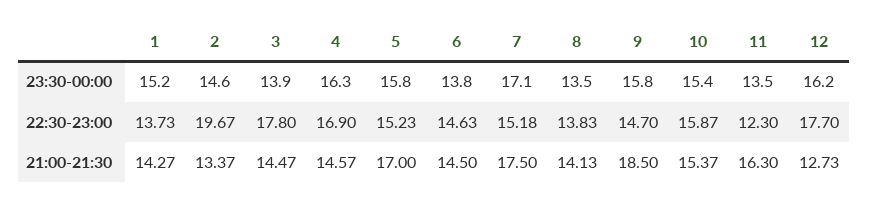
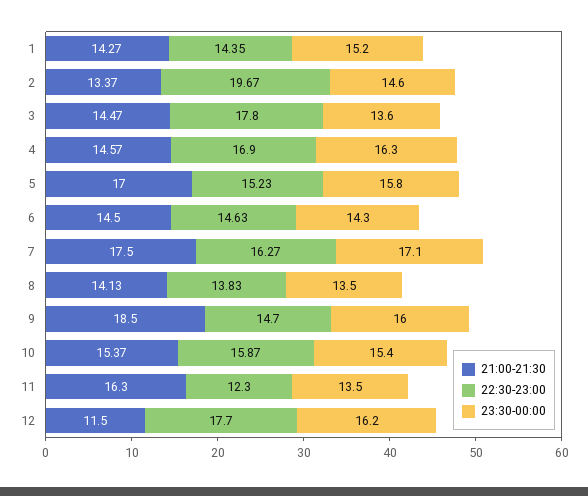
  {
    "23:30-00:00": {
      "1": 15.2,
      "2": 14.6,
-     "3": 13.9,
+     "3": 13.6,
      "4": 16.3,
      "5": 15.8,
-     "6": 13.8,
+     "6": 14.3,
      "7": 17.1,
      "8": 13.5,
-     "9": 15.8,
+     "9": 16,
      "10": 15.4,
      "11": 13.5,
      "12": 16.2
    },
    "22:30-23:00": {
-     "1": 13.73,
+     "1": 14.35,
      "2": 19.67,
      "3": 17.8,
      "4": 16.9,
      "5": 15.23,
      "6": 14.63,
-     "7": 15.18,
+     "7": 16.27,
      "8": 13.83,
      "9": 14.7,
      "10": 15.87,
      "11": 12.3,
      "12": 17.7
    },
    "21:00-21:30": {
      "1": 14.27,
      "2": 13.37,
      "3": 14.47,
      "4": 14.57,
      "5": 17,
      "6": 14.5,
      "7": 17.5,
      "8": 14.13,
      "9": 18.5,
      "10": 15.37,
      "11": 16.3,
-     "12": 12.73
+     "12": 11.5
    }
  }

